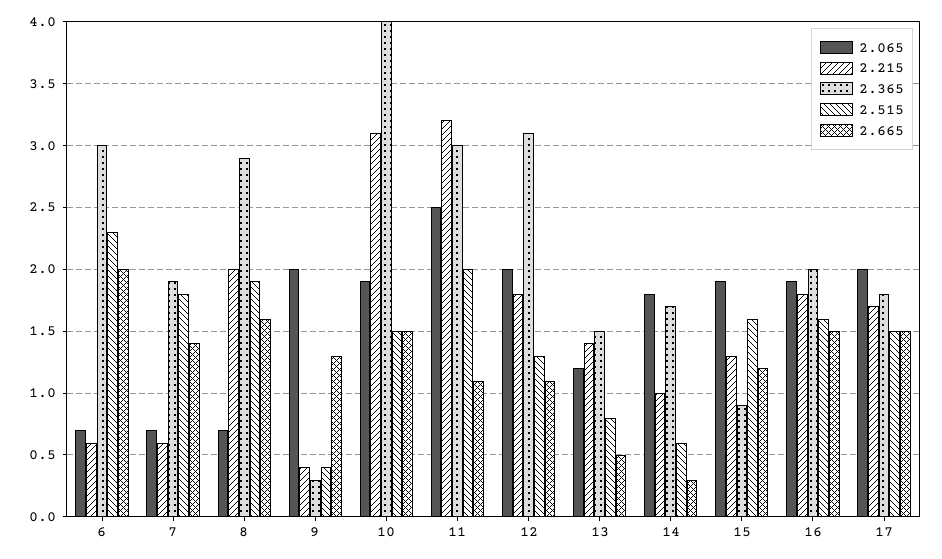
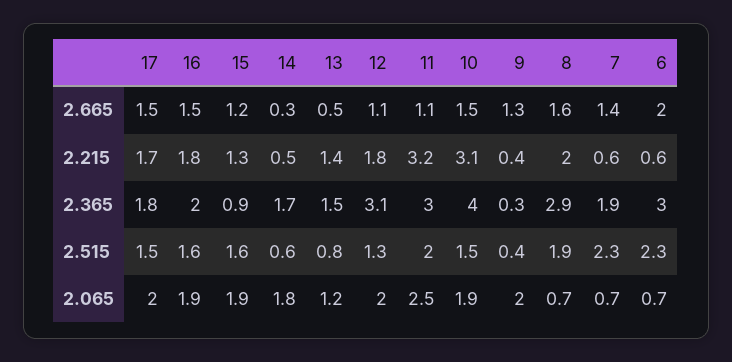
  {
    "2.065": {
      "6": 0.7,
      "7": 0.7,
      "8": 0.7,
      "9": 2,
      "10": 1.9,
      "11": 2.5,
      "12": 2,
      "13": 1.2,
      "14": 1.8,
      "15": 1.9,
      "16": 1.9,
      "17": 2
    },
    "2.215": {
      "6": 0.6,
      "7": 0.6,
      "8": 2,
      "9": 0.4,
      "10": 3.1,
      "11": 3.2,
      "12": 1.8,
      "13": 1.4,
-     "14": 1,
+     "14": 0.5,
      "15": 1.3,
      "16": 1.8,
      "17": 1.7
    },
    "2.365": {
      "6": 3,
      "7": 1.9,
      "8": 2.9,
      "9": 0.3,
      "10": 4,
      "11": 3,
      "12": 3.1,
      "13": 1.5,
      "14": 1.7,
      "15": 0.9,
      "16": 2,
      "17": 1.8
    },
    "2.515": {
      "6": 2.3,
-     "7": 1.8,
+     "7": 2.3,
      "8": 1.9,
      "9": 0.4,
      "10": 1.5,
      "11": 2,
      "12": 1.3,
      "13": 0.8,
      "14": 0.6,
      "15": 1.6,
      "16": 1.6,
      "17": 1.5
    },
    "2.665": {
      "6": 2,
      "7": 1.4,
      "8": 1.6,
      "9": 1.3,
      "10": 1.5,
      "11": 1.1,
      "12": 1.1,
      "13": 0.5,
      "14": 0.3,
      "15": 1.2,
      "16": 1.5,
      "17": 1.5
    }
  }

